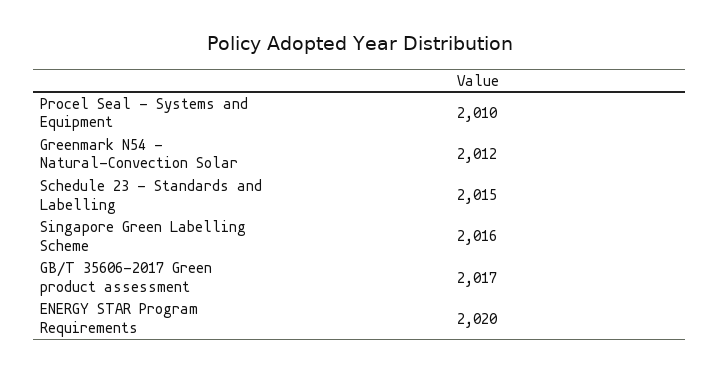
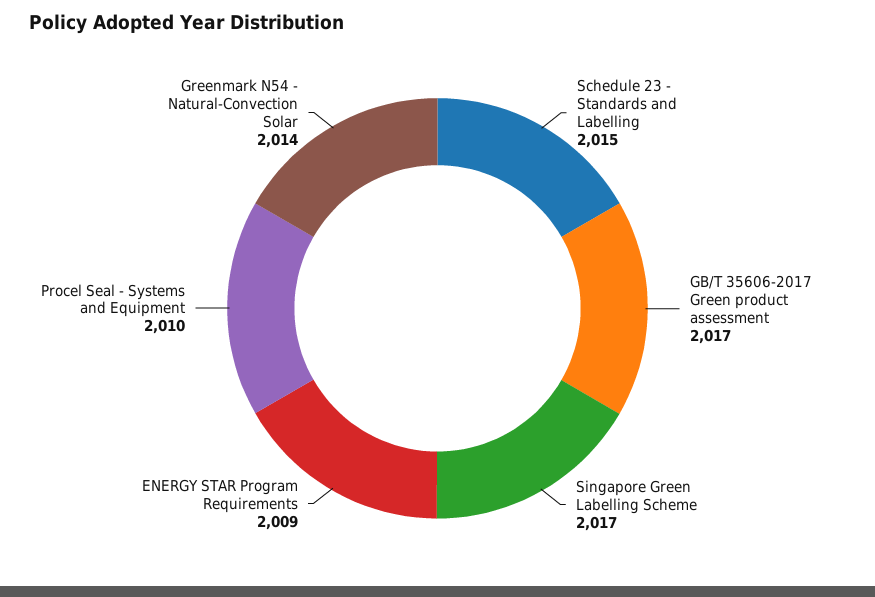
  {
    "Procel Seal - Systems and Equipment": 2010,
-   "Greenmark N54 - Natural-Convection Solar": 2012,
+   "Greenmark N54 - Natural-Convection Solar": 2014,
    "Schedule 23 - Standards and Labelling": 2015,
-   "Singapore Green Labelling Scheme": 2016,
+   "Singapore Green Labelling Scheme": 2017,
    "GB/T 35606-2017 Green product assessment": 2017,
-   "ENERGY STAR Program Requirements": 2020
+   "ENERGY STAR Program Requirements": 2009
  }

